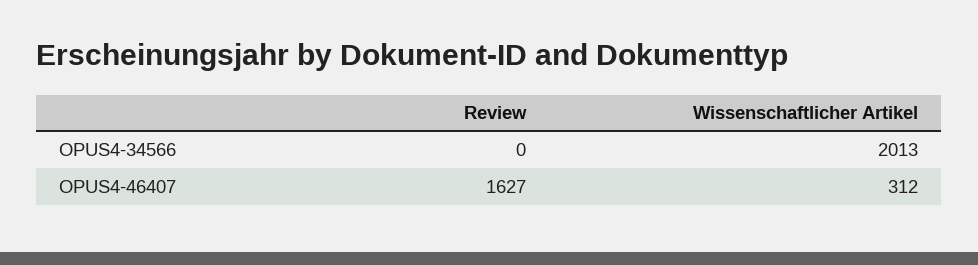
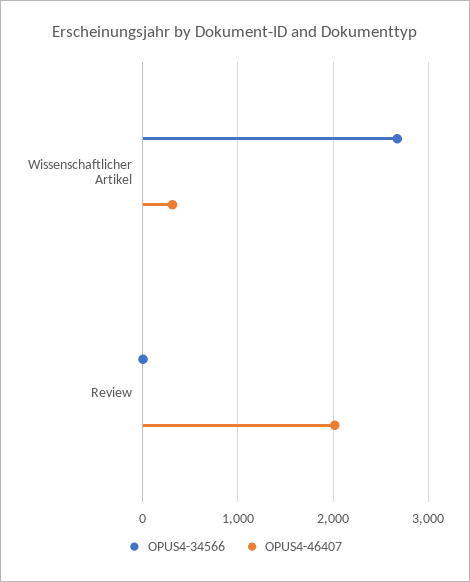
  {
    "OPUS4-34566": {
      "Review": 0,
-     "Wissenschaftlicher Artikel": 2013
+     "Wissenschaftlicher Artikel": 2700
    },
    "OPUS4-46407": {
-     "Review": 1627,
+     "Review": 2000,
      "Wissenschaftlicher Artikel": 312
    }
  }

